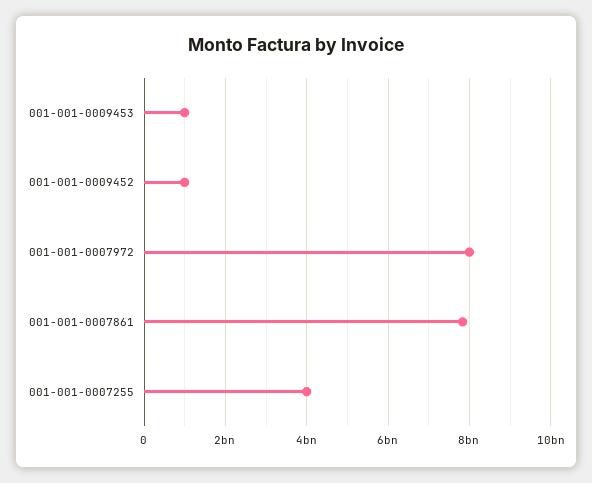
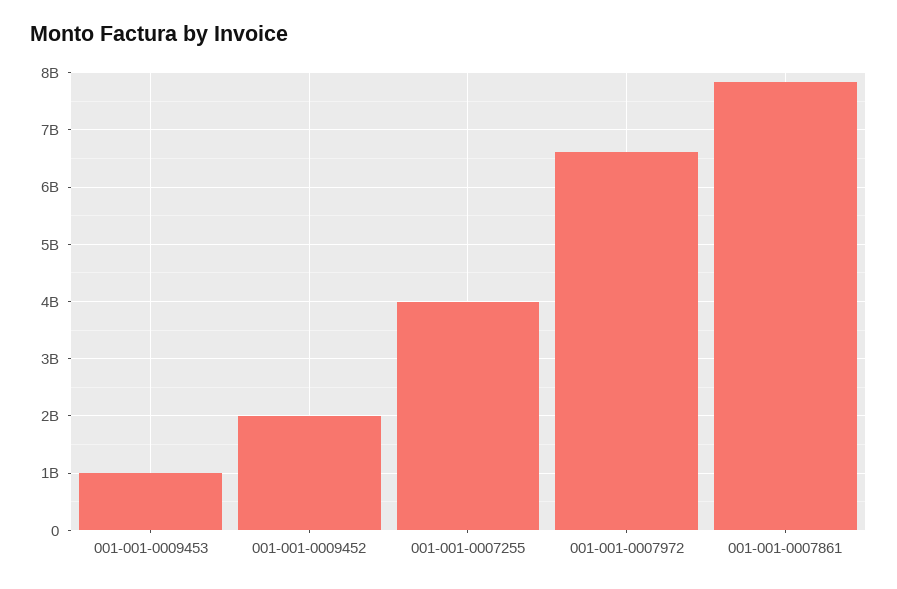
  {
    "001-001-0009453": 1000000000,
-   "001-001-0009452": 1000000000,
+   "001-001-0009452": 2000000000,
-   "001-001-0007972": 8000000000,
+   "001-001-0007972": 6600000000,
    "001-001-0007861": 7800000000,
    "001-001-0007255": 4000000000
  }

